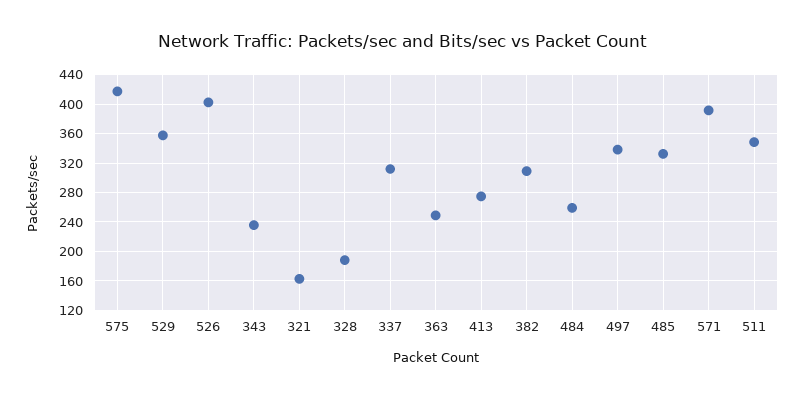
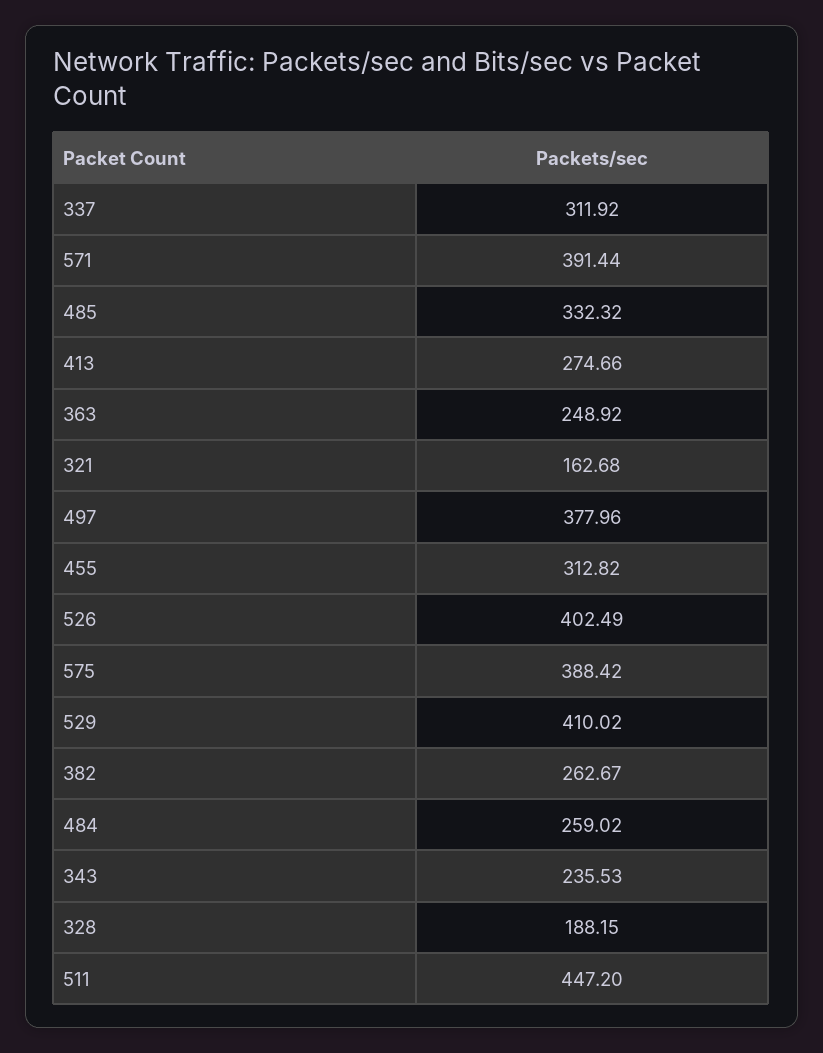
  {
-   "575": 420,
+   "575": 388.42,
-   "529": 360,
+   "529": 410.02,
    "526": 402.49,
    "343": 235.53,
    "321": 162.68,
    "328": 188.15,
    "337": 311.92,
    "363": 248.92,
    "413": 274.66,
-   "382": 310,
+   "382": 262.67,
    "484": 259.02,
-   "497": 340,
+   "497": 377.96,
    "485": 332.32,
    "571": 391.44,
-   "511": 350
+   "511": 447.2,
+   "455": 312.82
  }

